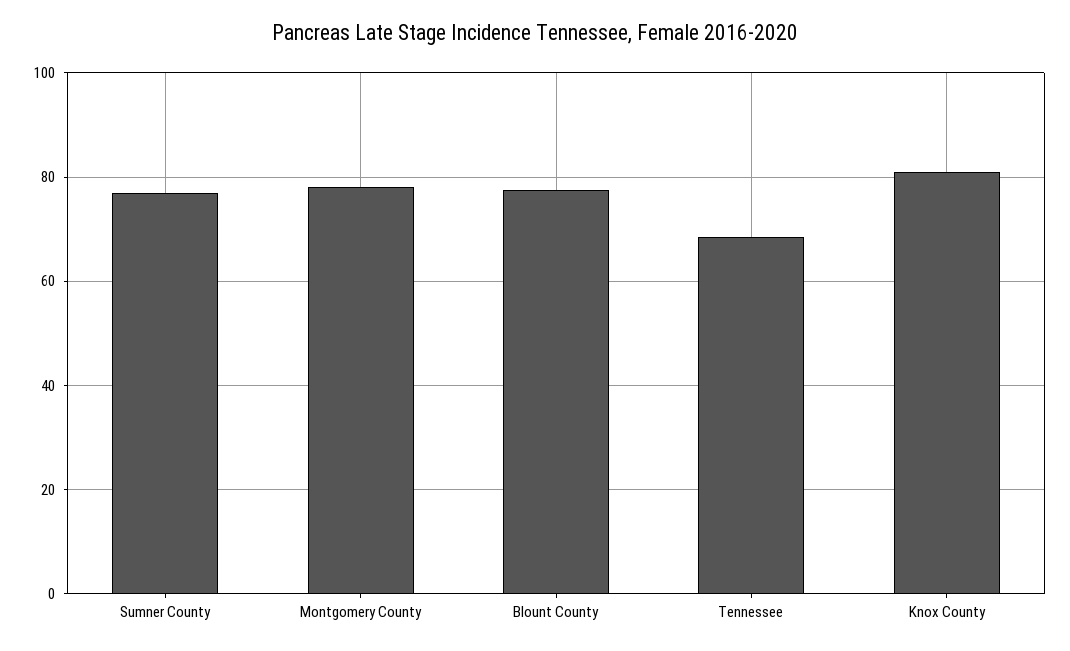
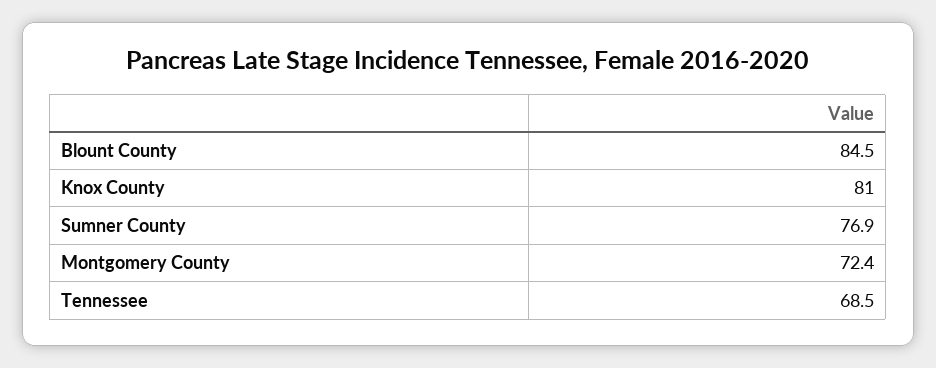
  {
    "Sumner County": 76.9,
-   "Montgomery County": 78,
+   "Montgomery County": 72.4,
-   "Blount County": 78,
+   "Blount County": 84.5,
    "Tennessee": 68.5,
    "Knox County": 81
  }

